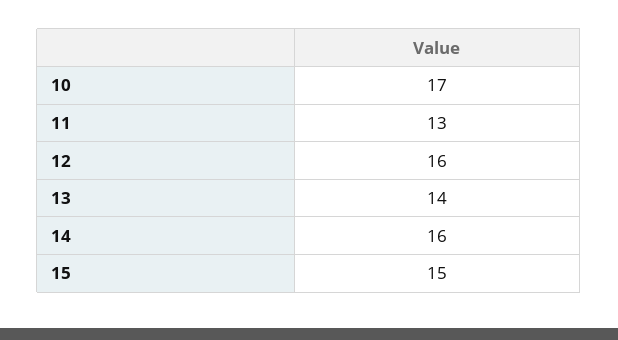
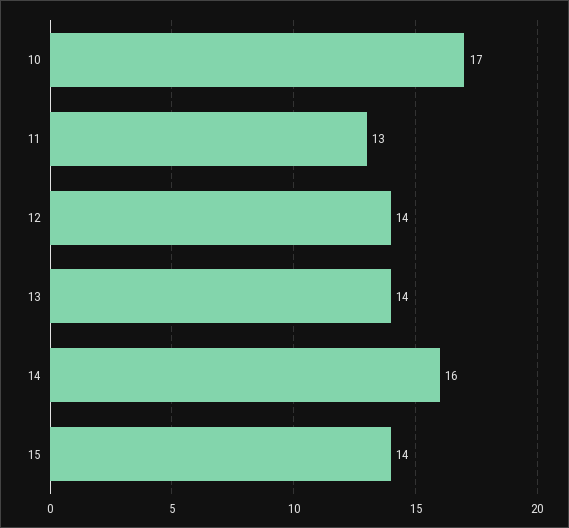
  {
    "10": 17,
    "11": 13,
-   "12": 16,
+   "12": 14,
    "13": 14,
    "14": 16,
-   "15": 15
+   "15": 14
  }

